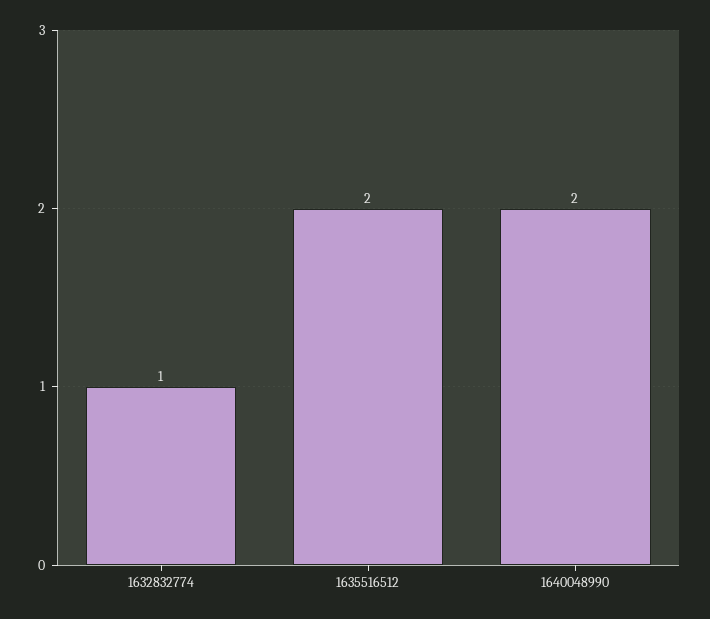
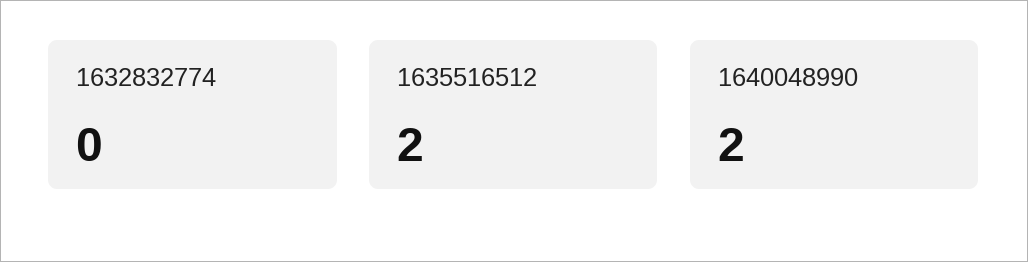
  {
-   "1632832774": 1,
+   "1632832774": 0,
    "1635516512": 2,
    "1640048990": 2
  }

